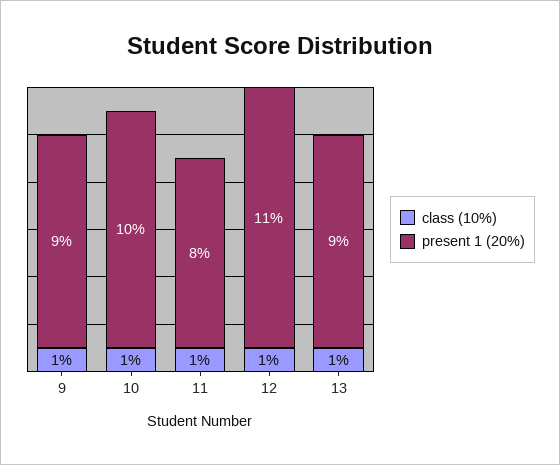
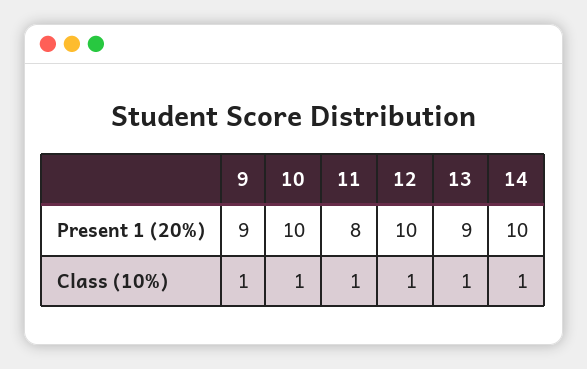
  {
    "class (10%)": {
      "9": 1,
      "10": 1,
      "11": 1,
      "12": 1,
-     "13": 1
+     "13": 1,
+     "14": 1
    },
    "present 1 (20%)": {
      "9": 9,
      "10": 10,
      "11": 8,
-     "12": 11,
+     "12": 10,
-     "13": 9
+     "13": 9,
+     "14": 10
    }
  }

